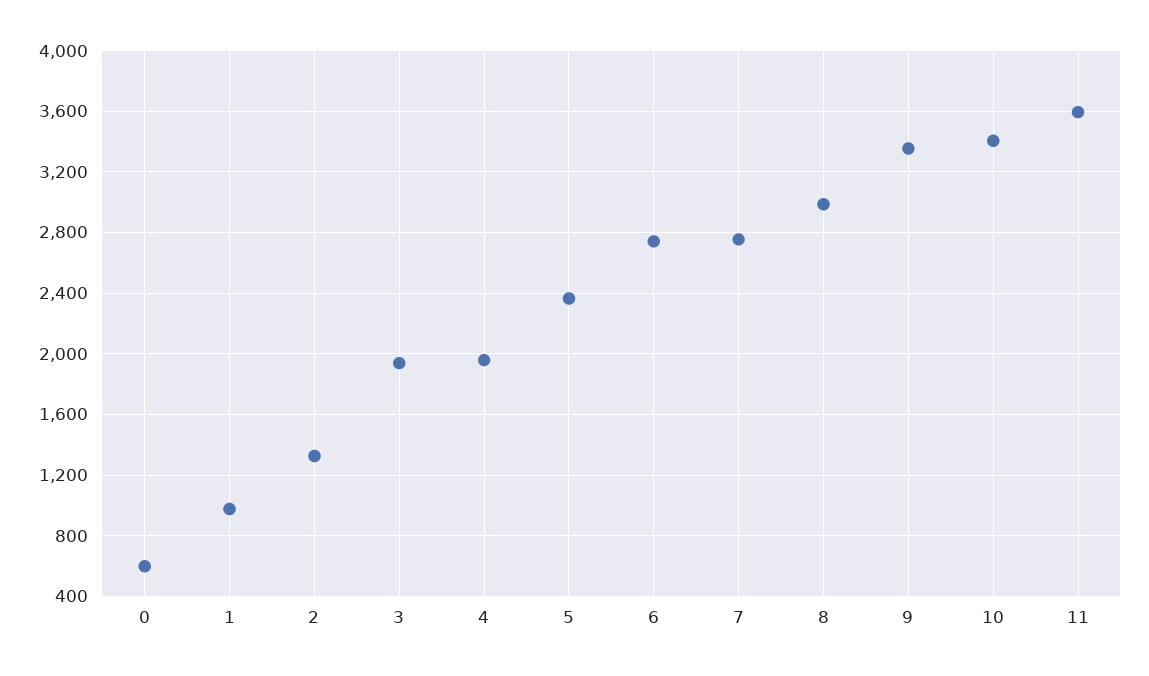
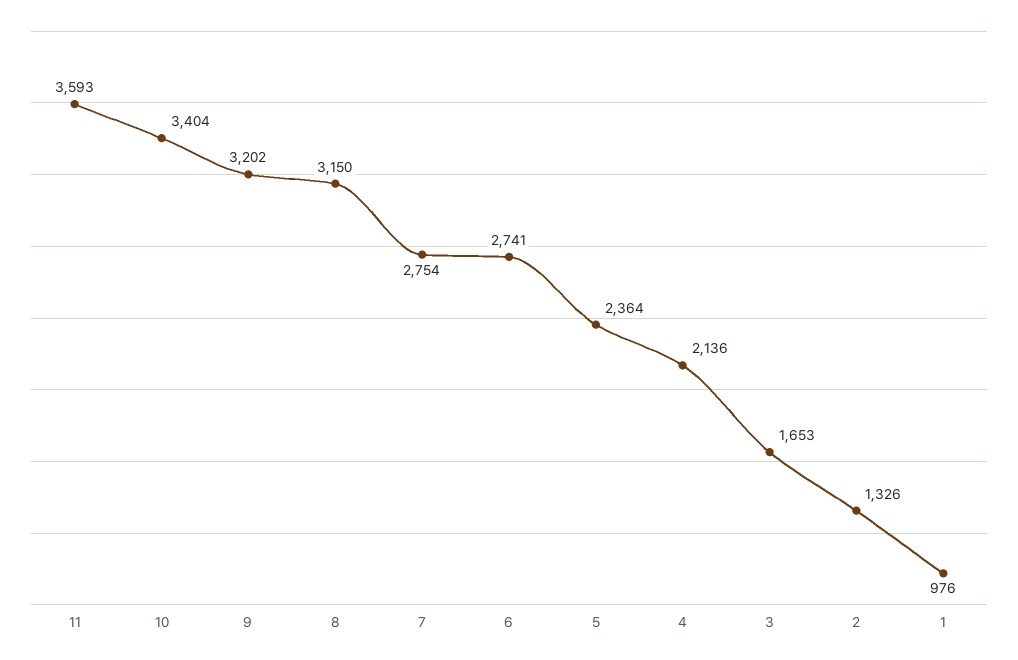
  {
-   "0": 600,
    "1": 976,
    "2": 1326,
-   "3": 1950,
+   "3": 1653,
-   "4": 1950,
+   "4": 2136,
    "5": 2364,
    "6": 2741,
    "7": 2754,
-   "8": 3000,
+   "8": 3150,
-   "9": 3350,
+   "9": 3202,
    "10": 3404,
    "11": 3593
  }

